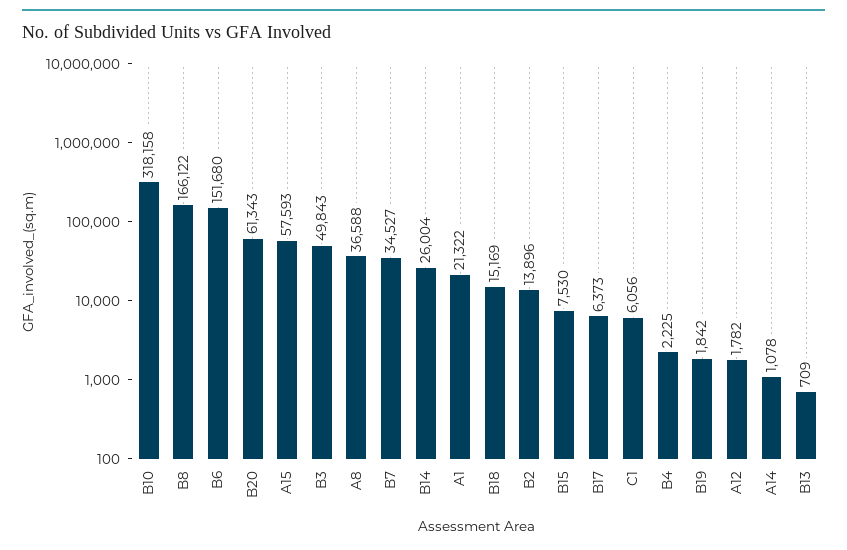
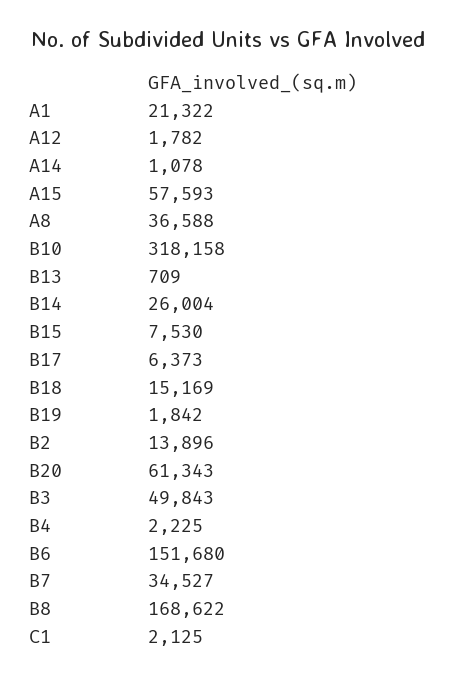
  {
    "B10": 318158,
-   "B8": 166122,
+   "B8": 168622,
    "B6": 151680,
    "B20": 61343,
    "A15": 57593,
    "B3": 49843,
    "A8": 36588,
    "B7": 34527,
    "B14": 26004,
    "A1": 21322,
    "B18": 15169,
    "B2": 13896,
    "B15": 7530,
    "B17": 6373,
-   "C1": 6056,
+   "C1": 2125,
    "B4": 2225,
    "B19": 1842,
    "A12": 1782,
    "A14": 1078,
    "B13": 709
  }

